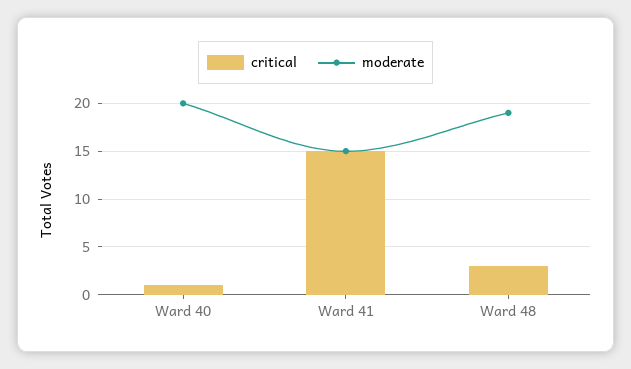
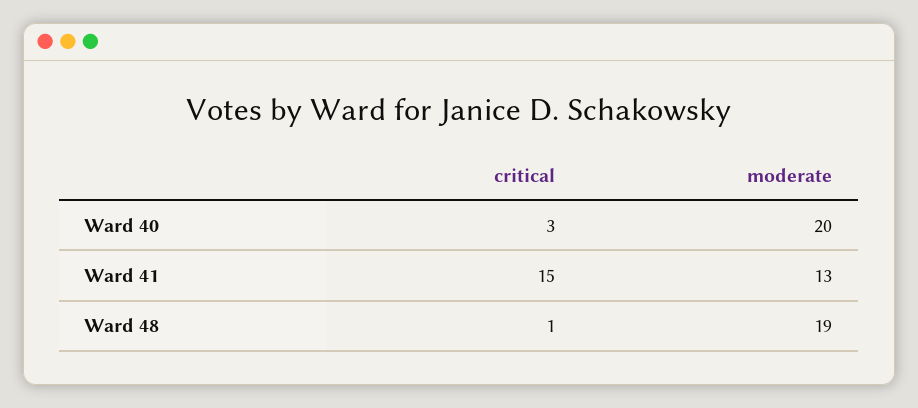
  {
    "critical": {
-     "Ward 40": 1,
+     "Ward 40": 3,
      "Ward 41": 15,
-     "Ward 48": 3
+     "Ward 48": 1
    },
    "moderate": {
      "Ward 40": 20,
-     "Ward 41": 15,
+     "Ward 41": 13,
      "Ward 48": 19
    }
  }

